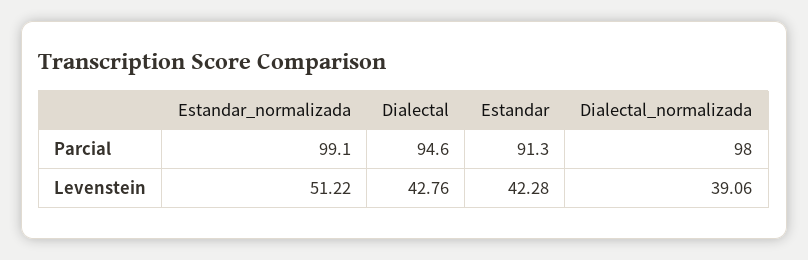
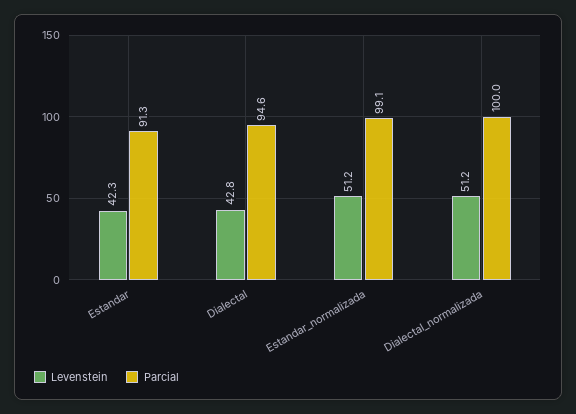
  {
    "Parcial": {
      "Estandar_normalizada": 99.1,
      "Dialectal": 94.6,
      "Estandar": 91.3,
-     "Dialectal_normalizada": 98
+     "Dialectal_normalizada": 100
    },
    "Levenstein": {
      "Estandar_normalizada": 51.22,
      "Dialectal": 42.76,
      "Estandar": 42.28,
-     "Dialectal_normalizada": 39.06
+     "Dialectal_normalizada": 51.2
    }
  }

